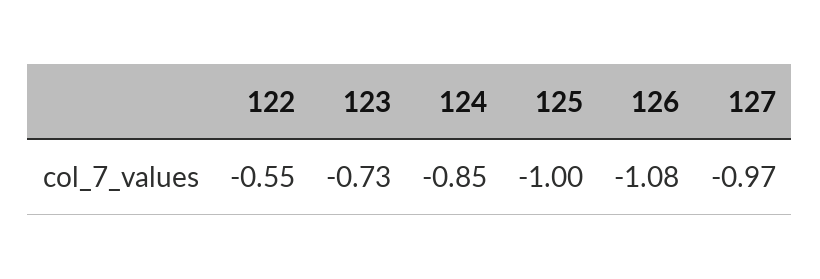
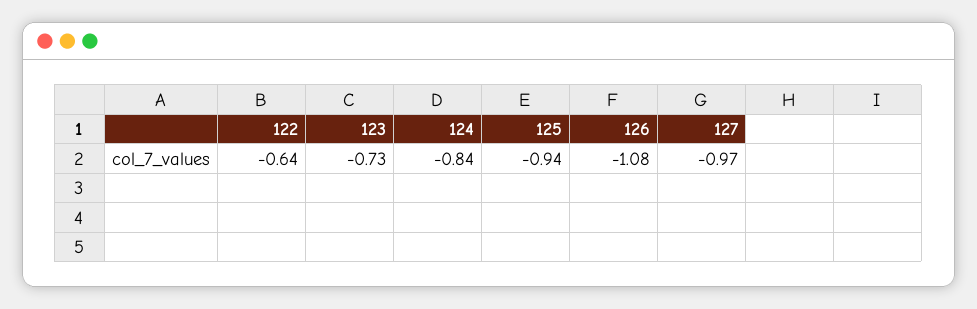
  {
-   "122": -0.55,
+   "122": -0.64,
    "123": -0.73,
-   "124": -0.85,
+   "124": -0.84,
-   "125": -1,
+   "125": -0.94,
    "126": -1.08,
    "127": -0.97
  }

